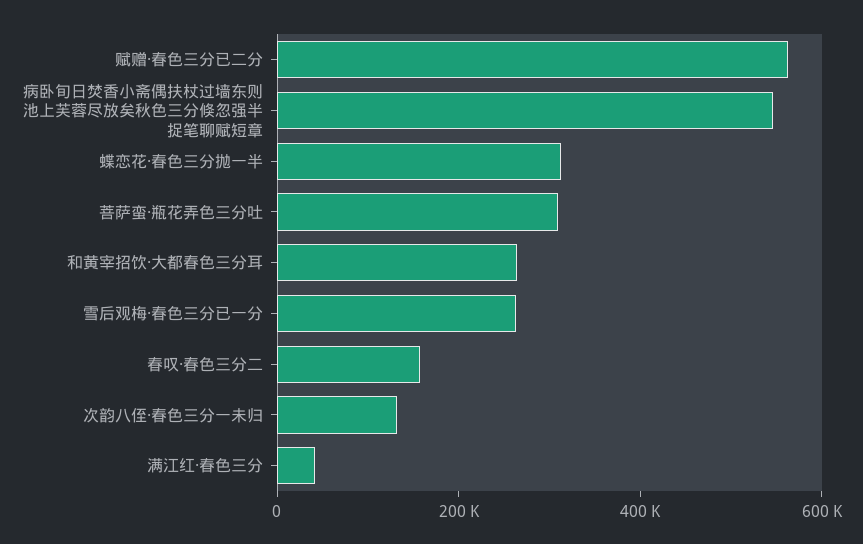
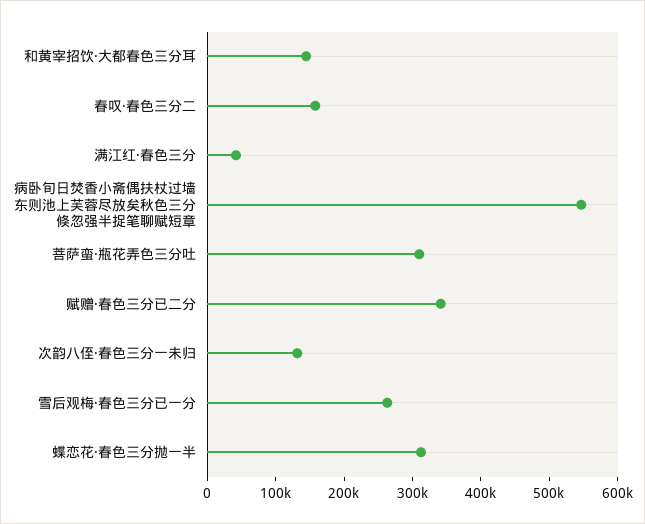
  {
-   "赋赠·春色三分已二分": 550000,
+   "赋赠·春色三分已二分": 340000,
    "病卧旬日焚香小斋偶扶杖过墙东则池上芙蓉尽放矣秋色三分倏忽强半捉笔聊赋短章": 540000,
    "蝶恋花·春色三分抛一半": 320000,
    "菩萨蛮·瓶花弄色三分吐": 300000,
-   "和黄宰招饮·大都春色三分耳": 250000,
+   "和黄宰招饮·大都春色三分耳": 140000,
    "雪后观梅·春色三分已一分": 260000,
    "春叹·春色三分二": 160000,
    "次韵八侄·春色三分一未归": 140000,
    "满江红·春色三分": 40000
  }

